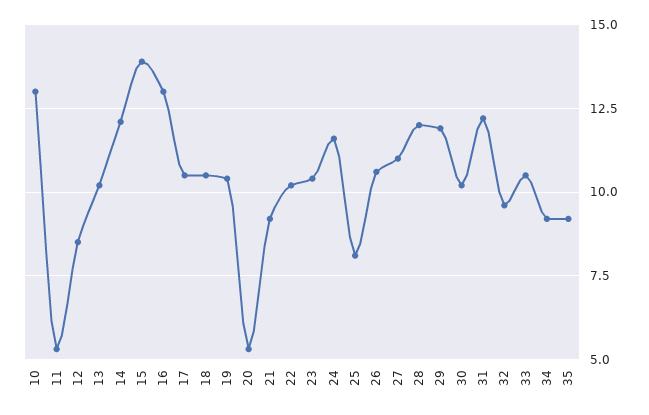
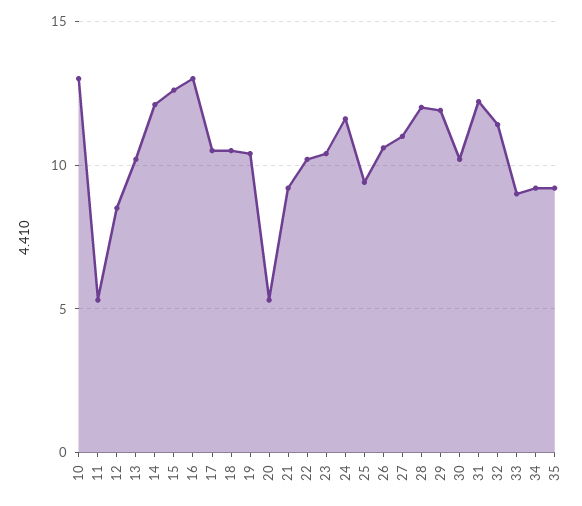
  {
    "10": 13,
    "11": 5.5,
    "12": 8.5,
    "13": 10,
    "14": 12,
-   "15": 14,
+   "15": 12.5,
    "16": 13,
    "17": 10.5,
    "18": 10.5,
    "19": 10.5,
    "20": 5.5,
    "21": 9,
    "22": 10,
    "23": 10.5,
    "24": 11.5,
-   "25": 8,
+   "25": 9.5,
    "26": 10.5,
    "27": 11,
    "28": 12,
    "29": 12,
    "30": 10,
    "31": 12,
-   "32": 9.5,
+   "32": 11.5,
-   "33": 10.5,
+   "33": 9,
    "34": 9,
    "35": 9
  }

